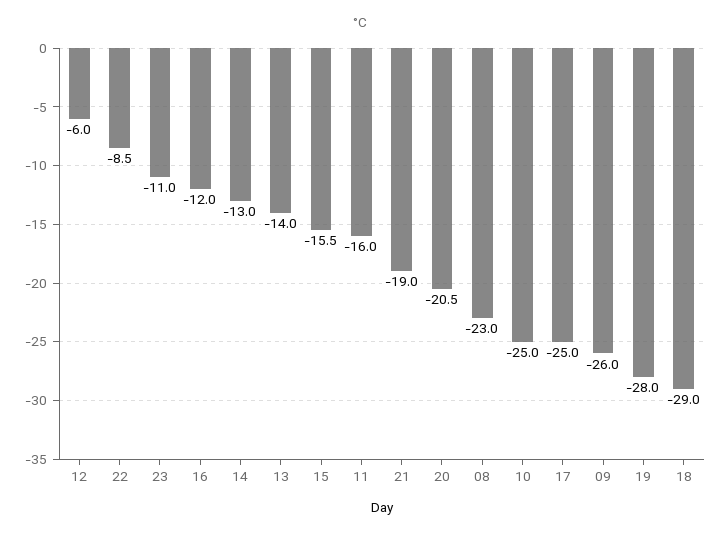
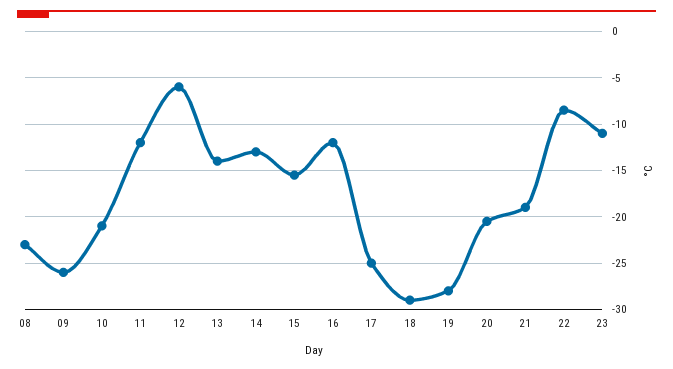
  {
    "12": -6,
    "22": -8.5,
    "23": -11,
    "16": -12,
    "14": -13,
    "13": -14,
    "15": -15.5,
-   "11": -16,
+   "11": -12,
    "21": -19,
    "20": -20.5,
    "08": -23,
-   "10": -25,
+   "10": -21,
    "17": -25,
    "09": -26,
    "19": -28,
    "18": -29
  }

